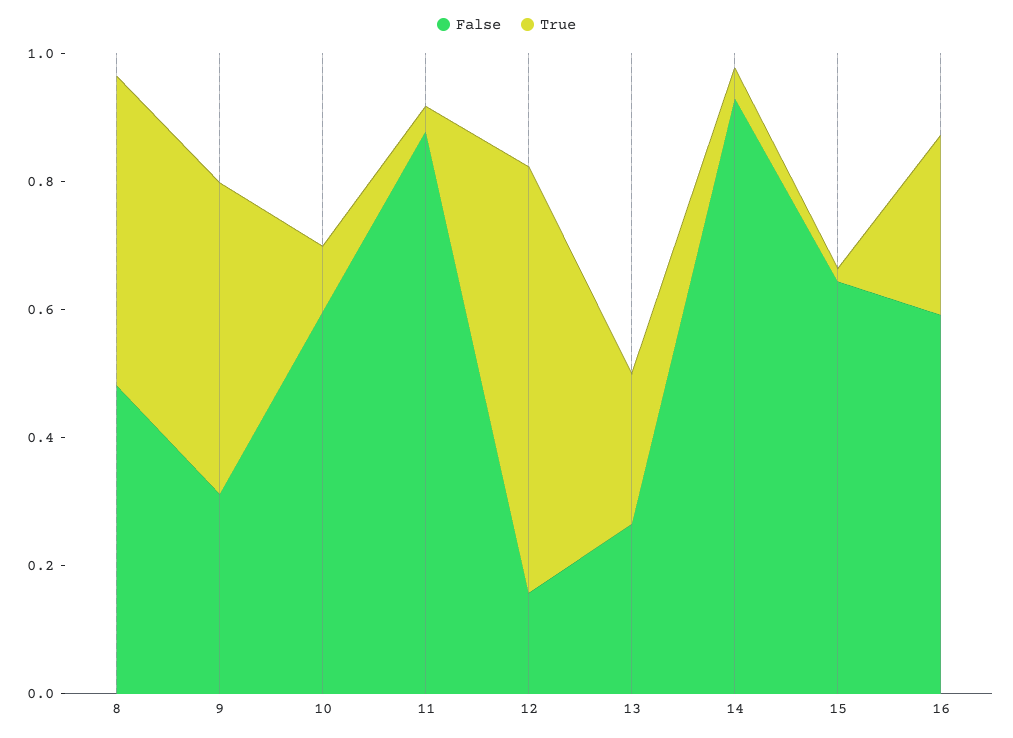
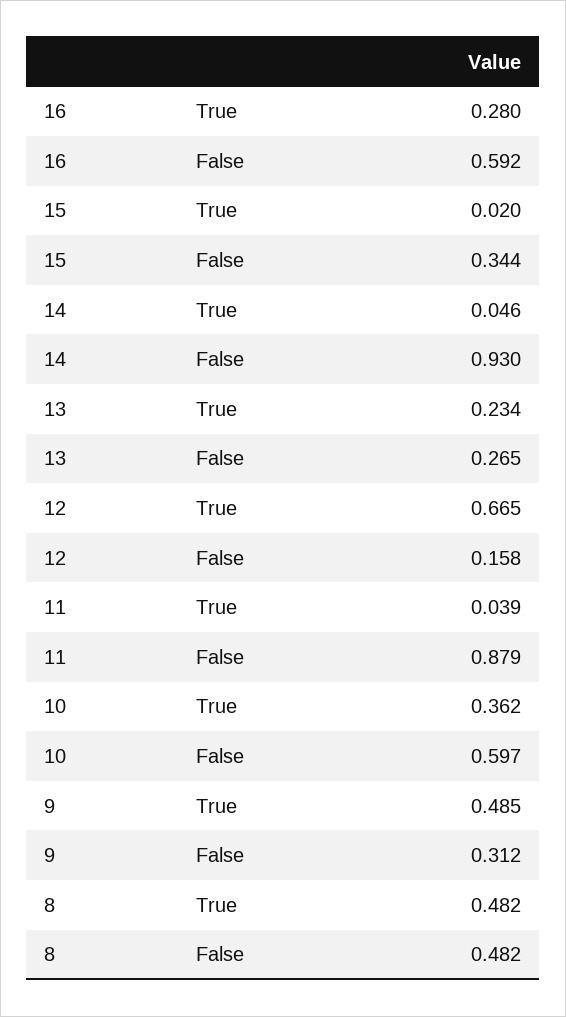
  {
    "False": {
      "8": 0.482,
      "9": 0.312,
      "10": 0.597,
      "11": 0.879,
      "12": 0.158,
      "13": 0.265,
      "14": 0.93,
-     "15": 0.65,
+     "15": 0.344,
      "16": 0.592
    },
    "True": {
      "8": 0.482,
      "9": 0.485,
-     "10": 0.1,
+     "10": 0.362,
      "11": 0.039,
      "12": 0.665,
      "13": 0.234,
      "14": 0.046,
      "15": 0.02,
      "16": 0.28
    }
  }

